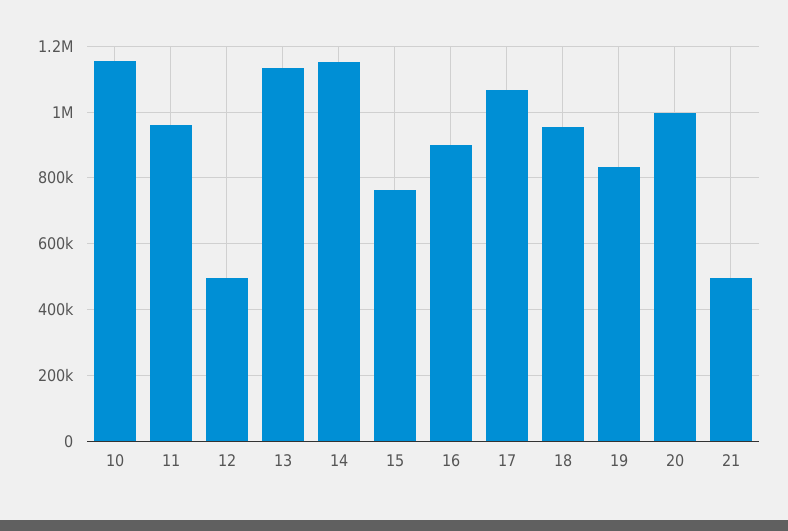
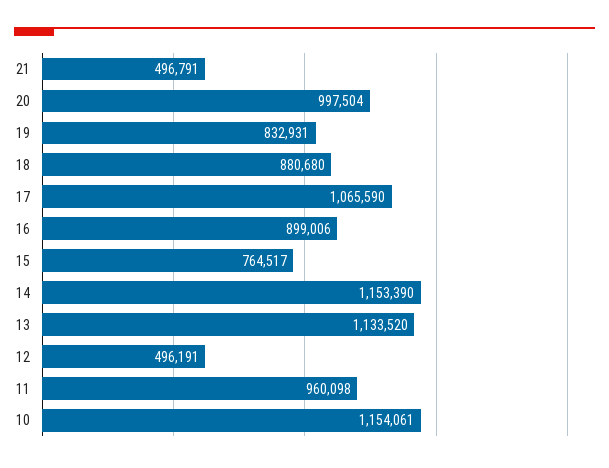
  {
    "10": 1154061,
    "11": 960098,
    "12": 496191,
    "13": 1133520,
    "14": 1153390,
    "15": 764517,
    "16": 899006,
    "17": 1065590,
-   "18": 960000,
+   "18": 880680,
    "19": 832931,
    "20": 997504,
    "21": 496791
  }

